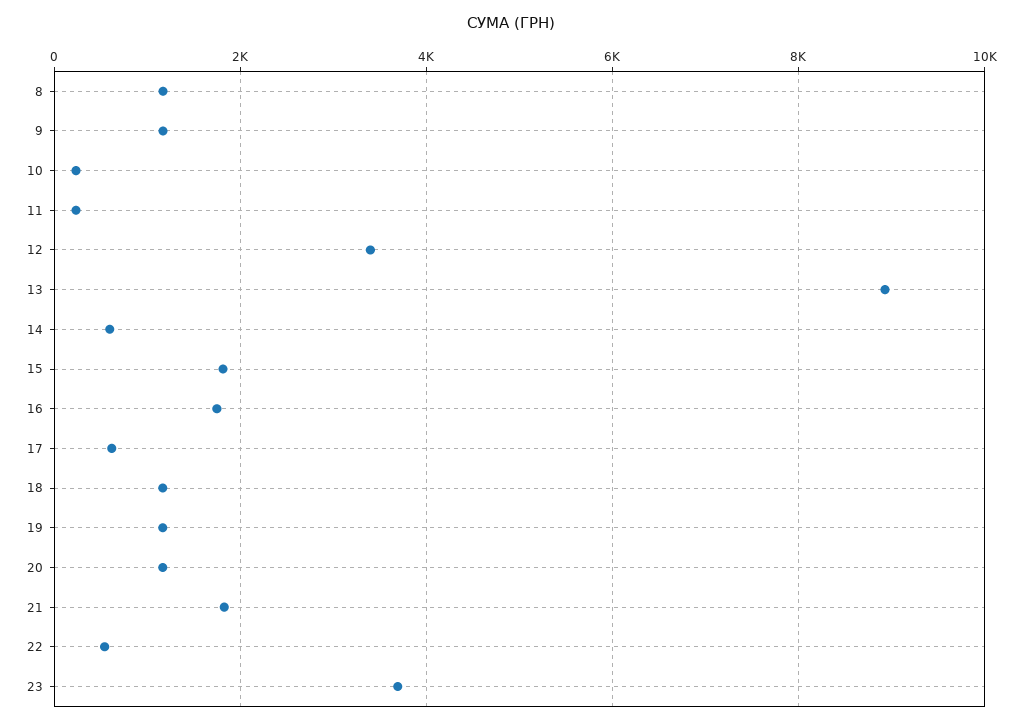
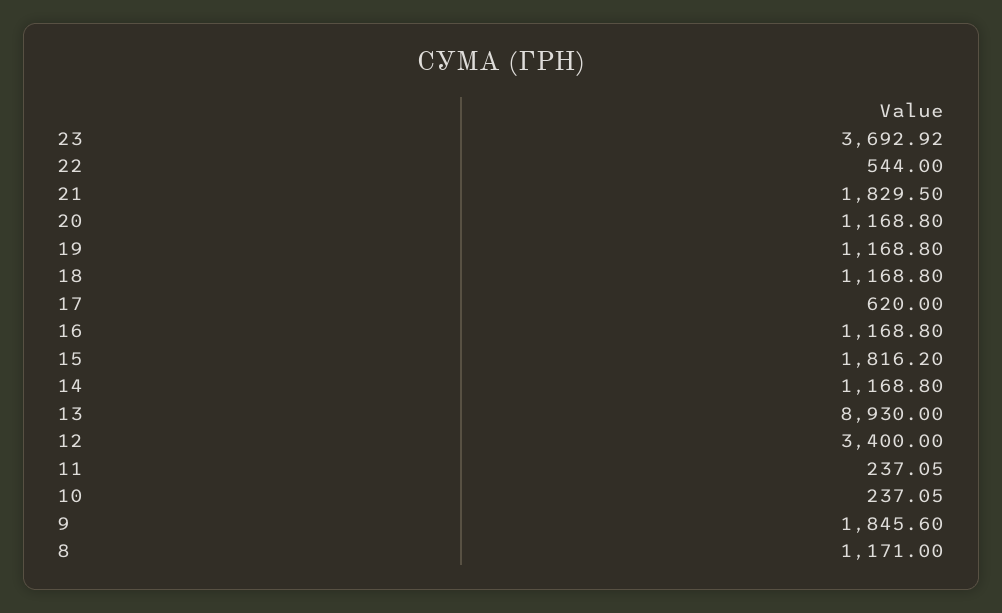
  {
    "8": 1171,
-   "9": 1200,
+   "9": 1845.6,
    "10": 237.05,
    "11": 237.05,
    "12": 3400,
    "13": 8930,
-   "14": 600,
+   "14": 1168.8,
    "15": 1816.2,
-   "16": 1800,
+   "16": 1168.8,
    "17": 620,
    "18": 1168.8,
    "19": 1168.8,
    "20": 1168.8,
    "21": 1829.5,
    "22": 544,
    "23": 3692.92
  }

